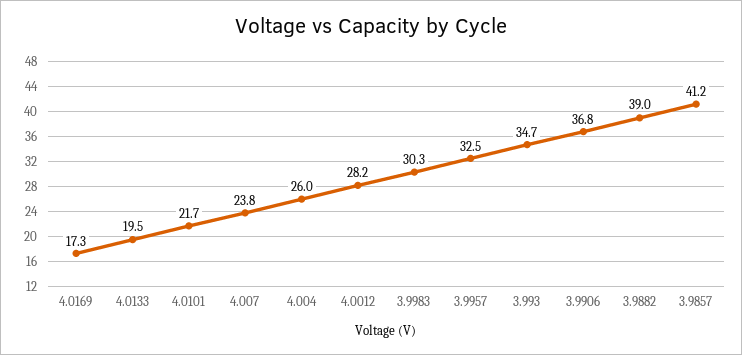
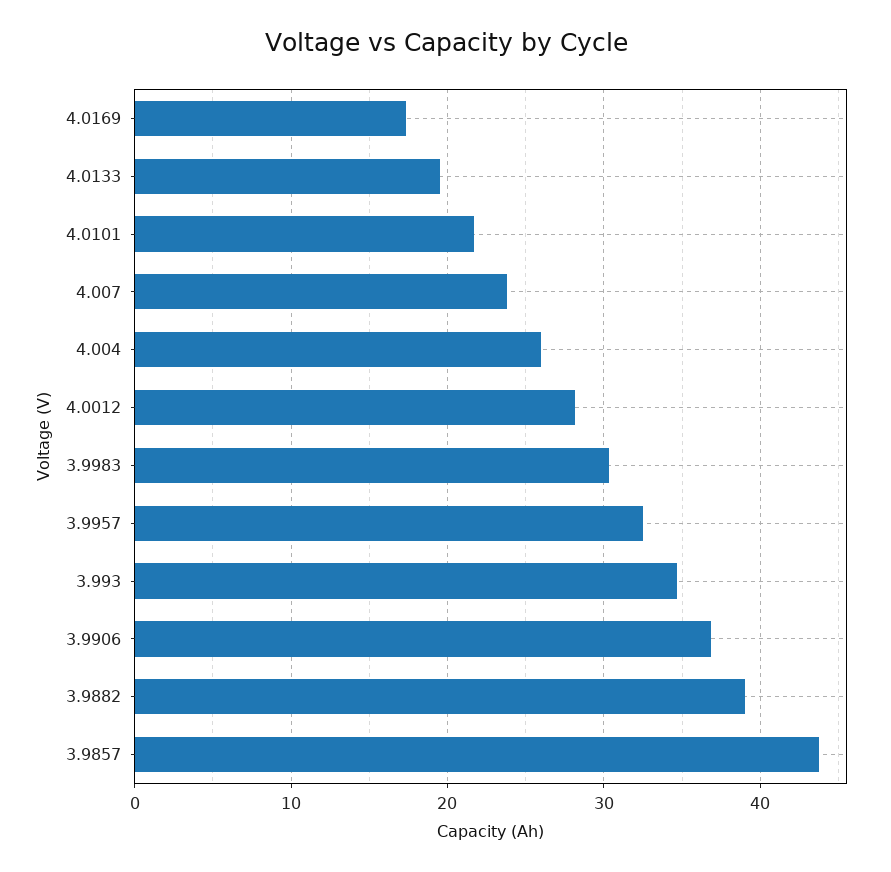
  {
    "4.0169": 17.3,
    "4.0133": 19.5,
    "4.0101": 21.7,
    "4.007": 23.8,
    "4.004": 26,
    "4.0012": 28.2,
    "3.9983": 30.3,
    "3.9957": 32.5,
    "3.993": 34.7,
    "3.9906": 36.8,
    "3.9882": 39,
-   "3.9857": 41.2
+   "3.9857": 44
  }

